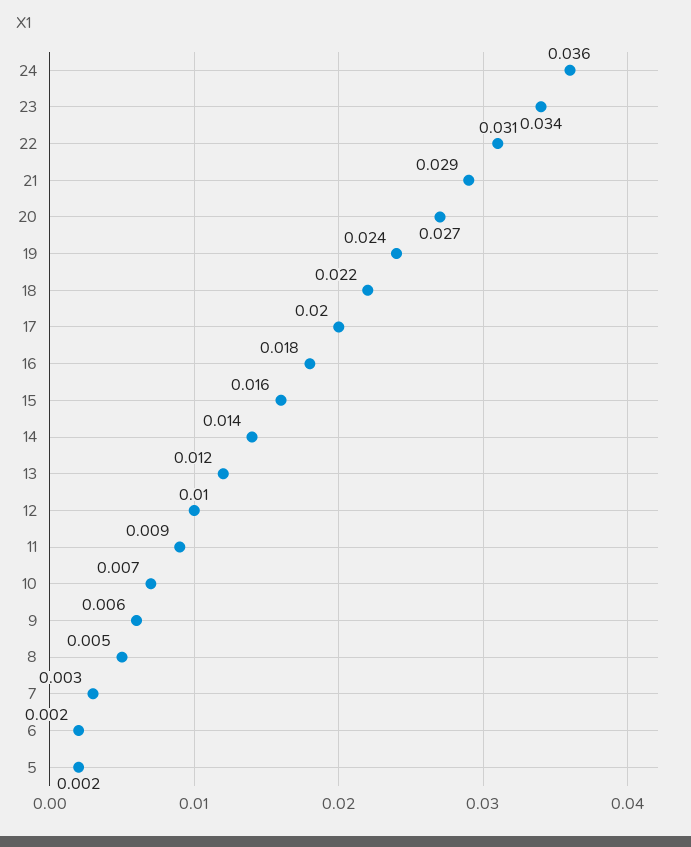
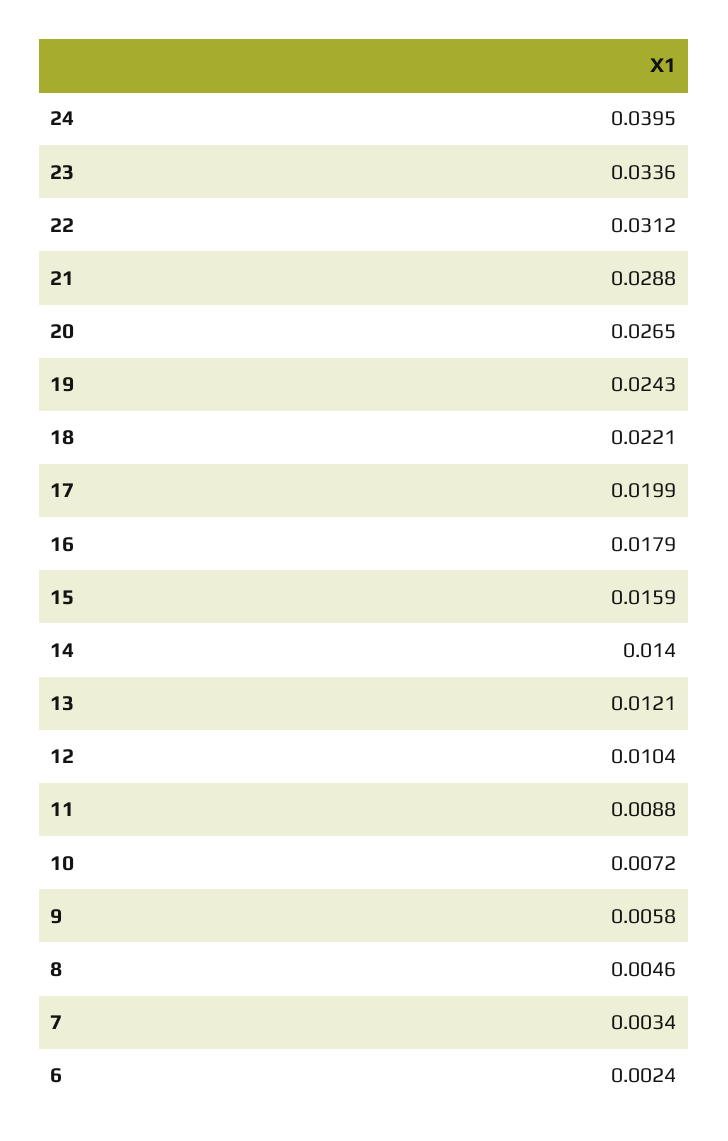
  {
-   "24": 0.036,
+   "24": 0.0395,
    "23": 0.0336,
    "22": 0.0312,
    "21": 0.0288,
    "20": 0.0265,
    "19": 0.0243,
    "18": 0.0221,
    "17": 0.0199,
    "16": 0.0179,
    "15": 0.0159,
    "14": 0.014,
    "13": 0.0121,
    "12": 0.0104,
    "11": 0.0088,
    "10": 0.0072,
    "9": 0.0058,
    "8": 0.0046,
    "7": 0.0034,
-   "6": 0.0024,
+   "6": 0.0024
-   "5": 0.002
  }

